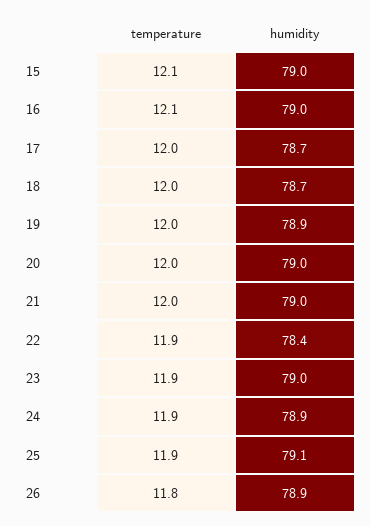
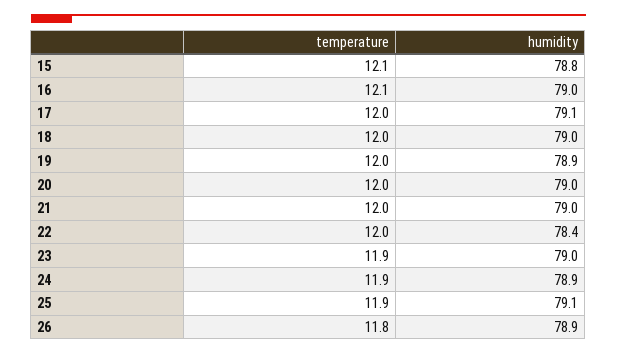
  {
    "temperature": {
      "15": 12.1,
      "16": 12.1,
      "17": 12,
      "18": 12,
      "19": 12,
      "20": 12,
      "21": 12,
-     "22": 11.9,
+     "22": 12,
      "23": 11.9,
      "24": 11.9,
      "25": 11.9,
      "26": 11.8
    },
    "humidity": {
-     "15": 79,
+     "15": 78.8,
      "16": 79,
-     "17": 78.7,
+     "17": 79.1,
-     "18": 78.7,
+     "18": 79,
      "19": 78.9,
      "20": 79,
      "21": 79,
      "22": 78.4,
      "23": 79,
      "24": 78.9,
      "25": 79.1,
      "26": 78.9
    }
  }

